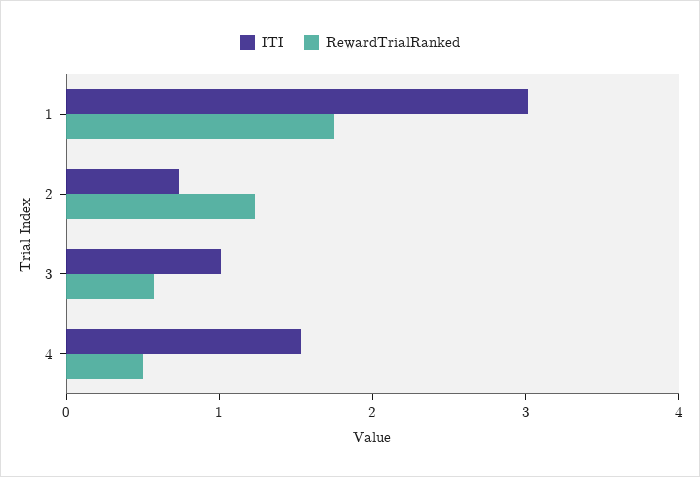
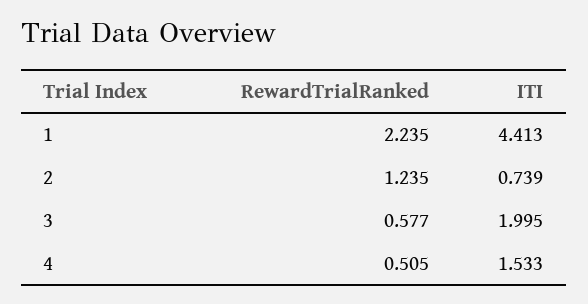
  {
    "ITI": {
-     "1": 3,
+     "1": 4.413,
      "2": 0.739,
-     "3": 1,
+     "3": 1.995,
      "4": 1.533
    },
    "RewardTrialRanked": {
-     "1": 1.8,
+     "1": 2.235,
      "2": 1.235,
      "3": 0.577,
      "4": 0.505
    }
  }

